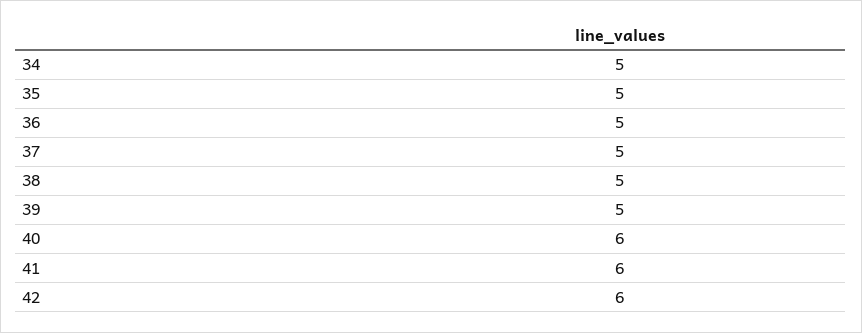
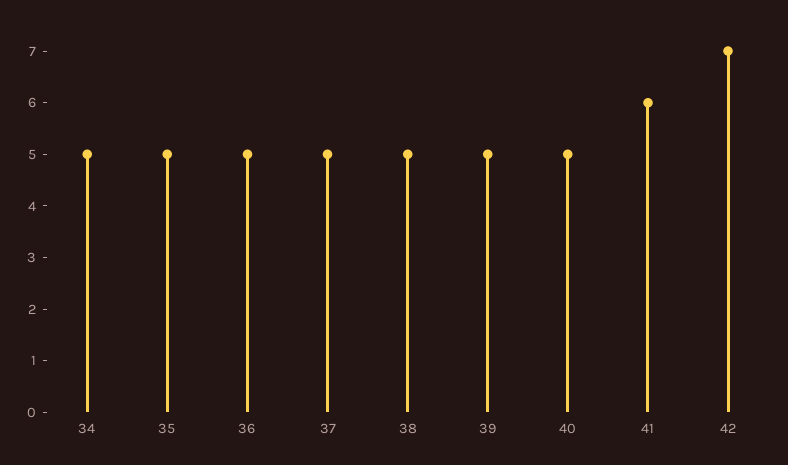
  {
    "34": 5,
    "35": 5,
    "36": 5,
    "37": 5,
    "38": 5,
    "39": 5,
-   "40": 6,
+   "40": 5,
    "41": 6,
-   "42": 6
+   "42": 7
  }

